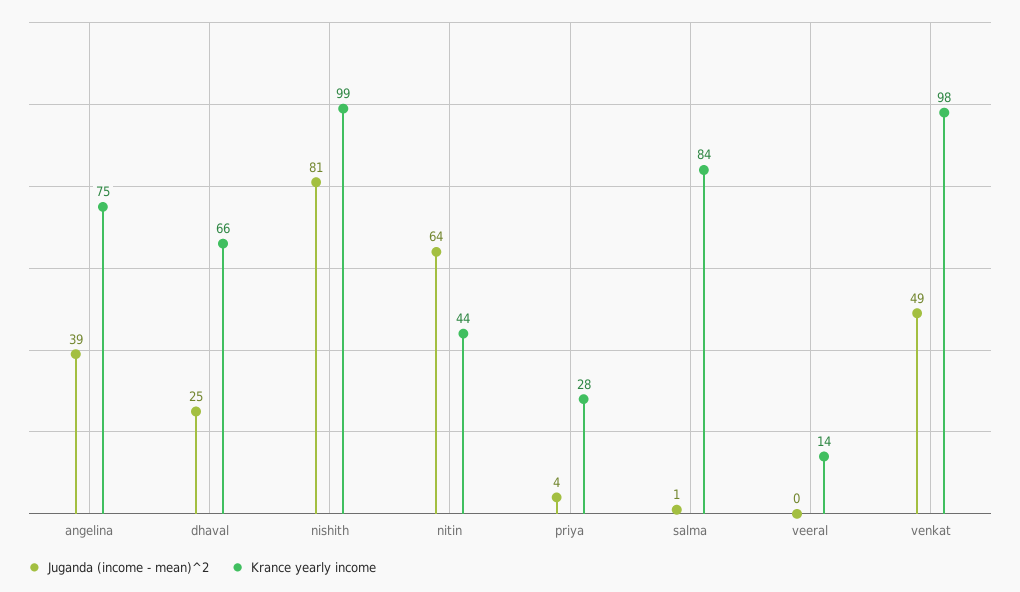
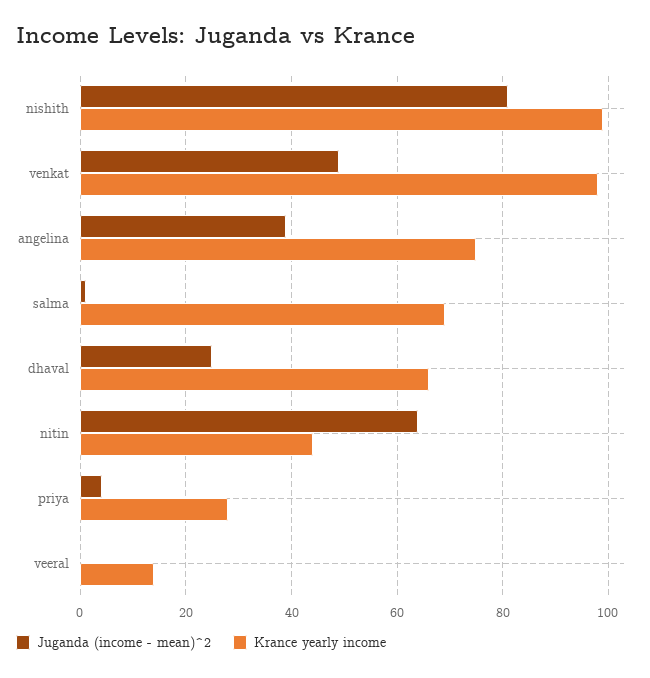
  {
    "Juganda (income - mean)^2": {
      "angelina": 39,
      "dhaval": 25,
      "nishith": 81,
      "nitin": 64,
      "priya": 4,
      "salma": 1,
      "veeral": 0,
      "venkat": 49
    },
    "Krance yearly income": {
      "angelina": 75,
      "dhaval": 66,
      "nishith": 99,
      "nitin": 44,
      "priya": 28,
-     "salma": 84,
+     "salma": 70,
      "veeral": 14,
      "venkat": 98
    }
  }

